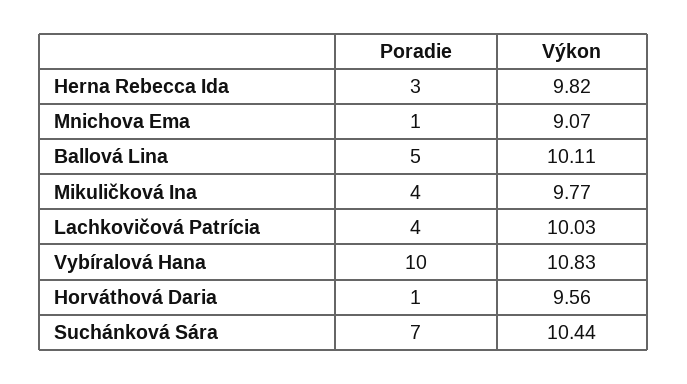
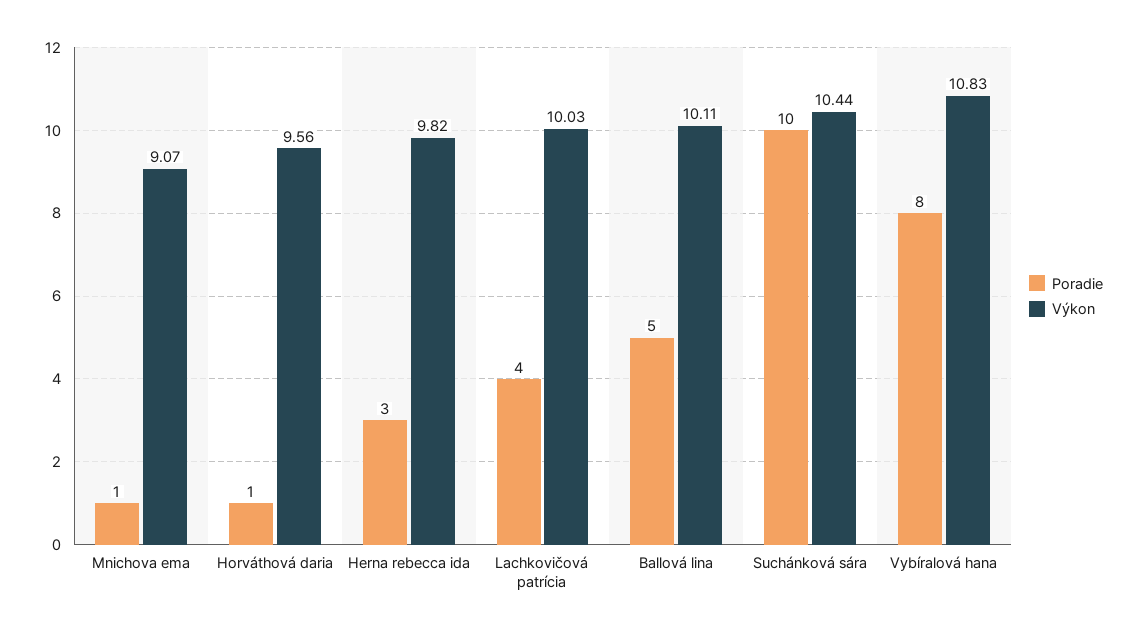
  {
    "Poradie": {
      "Herna Rebecca Ida": 3,
      "Mnichova Ema": 1,
      "Ballová Lina": 5,
-     "Mikuličková Ina": 4,
      "Lachkovičová Patrícia": 4,
-     "Vybíralová Hana": 10,
+     "Vybíralová Hana": 8,
      "Horváthová Daria": 1,
-     "Suchánková Sára": 7
+     "Suchánková Sára": 10
    },
    "Výkon": {
      "Herna Rebecca Ida": 9.82,
      "Mnichova Ema": 9.07,
      "Ballová Lina": 10.11,
-     "Mikuličková Ina": 9.77,
      "Lachkovičová Patrícia": 10.03,
      "Vybíralová Hana": 10.83,
      "Horváthová Daria": 9.56,
      "Suchánková Sára": 10.44
    }
  }

